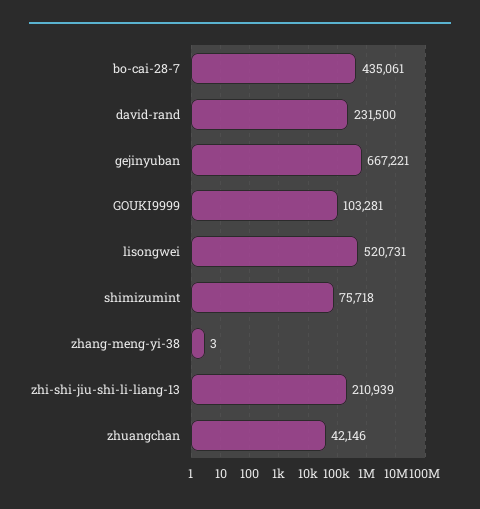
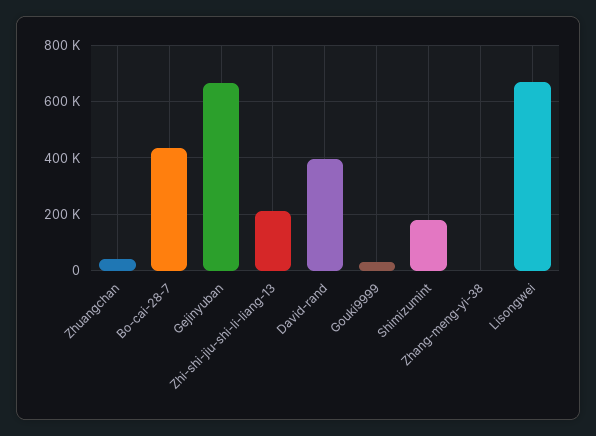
  {
    "bo-cai-28-7": 435061,
-   "david-rand": 231500,
+   "david-rand": 400000,
    "gejinyuban": 667221,
-   "GOUKI9999": 103281,
+   "GOUKI9999": 25000,
-   "lisongwei": 520731,
+   "lisongwei": 675000,
-   "shimizumint": 75718,
+   "shimizumint": 175000,
    "zhang-meng-yi-38": 3,
    "zhi-shi-jiu-shi-li-liang-13": 210939,
    "zhuangchan": 42146
  }

